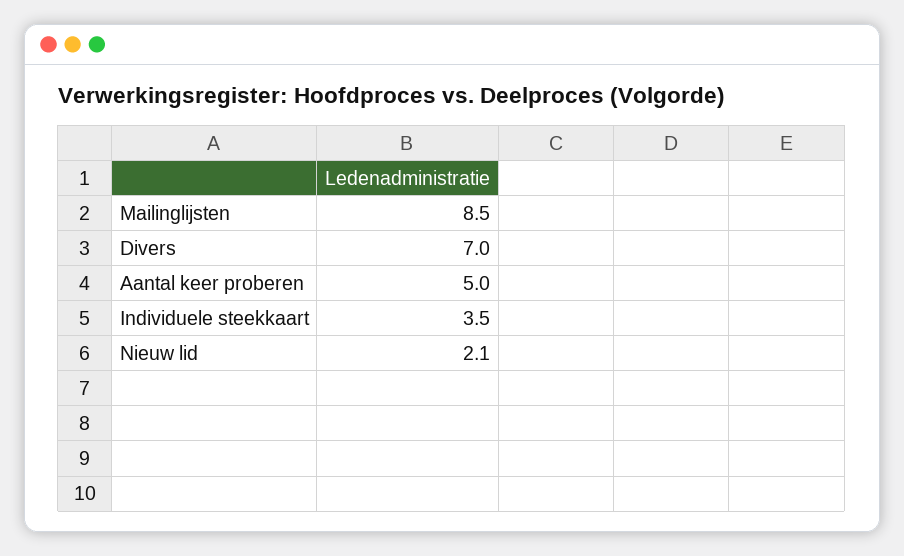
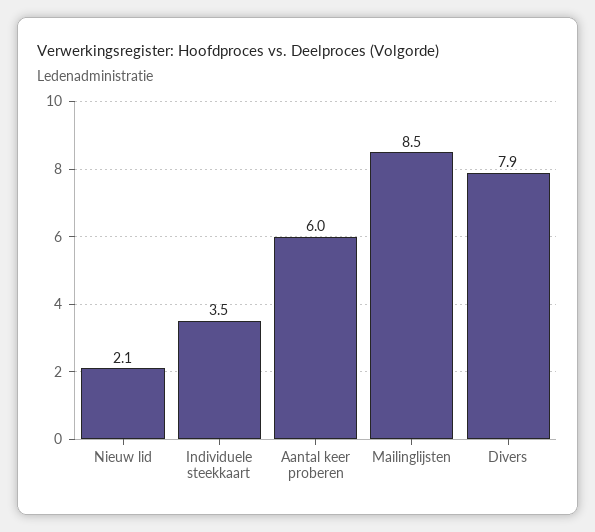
  {
    "Mailinglijsten": 8.5,
-   "Divers": 7,
+   "Divers": 7.9,
-   "Aantal keer proberen": 5,
+   "Aantal keer proberen": 6,
    "Individuele steekkaart": 3.5,
    "Nieuw lid": 2.1
  }

